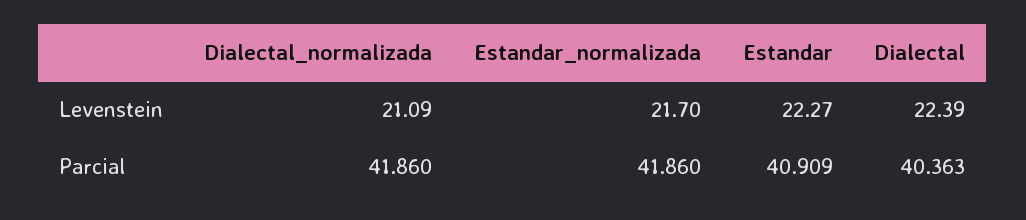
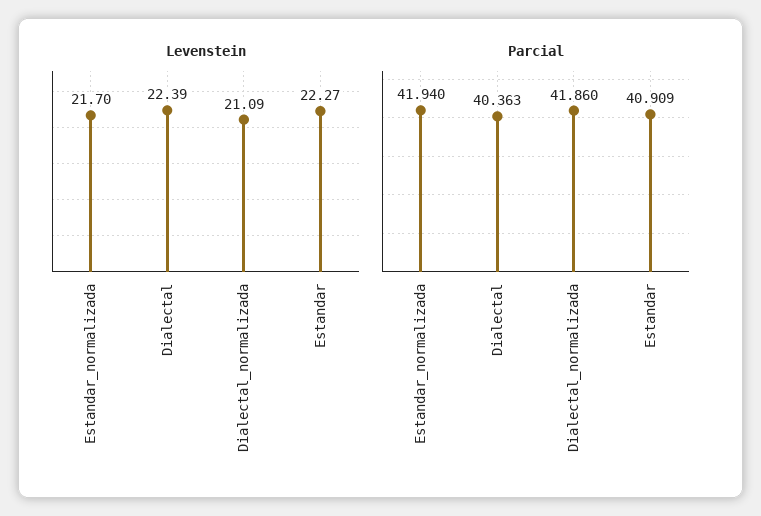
  {
    "Levenstein": {
      "Dialectal_normalizada": 21.09,
      "Estandar_normalizada": 21.7,
      "Estandar": 22.27,
      "Dialectal": 22.39
    },
    "Parcial": {
      "Dialectal_normalizada": 41.86,
-     "Estandar_normalizada": 41.86,
+     "Estandar_normalizada": 41.94,
      "Estandar": 40.909,
      "Dialectal": 40.363
    }
  }

